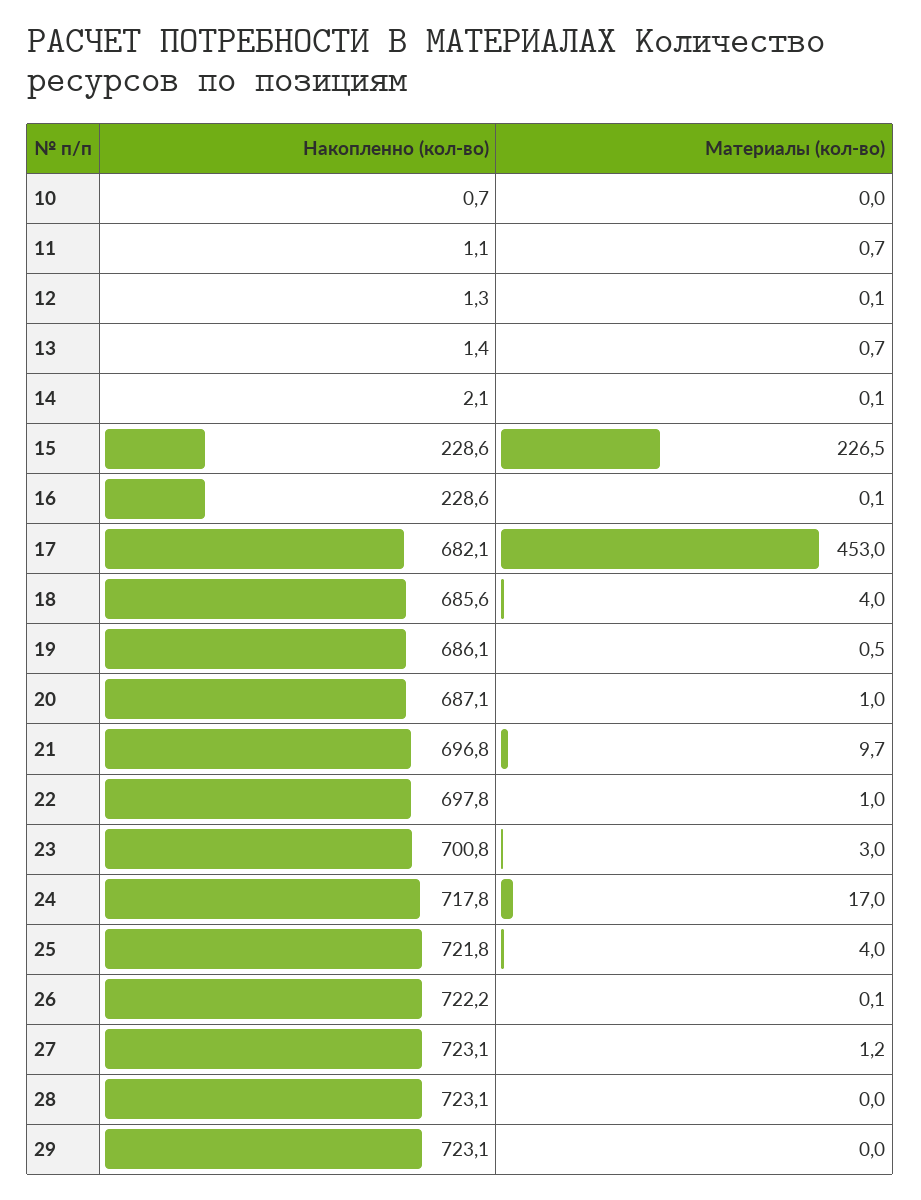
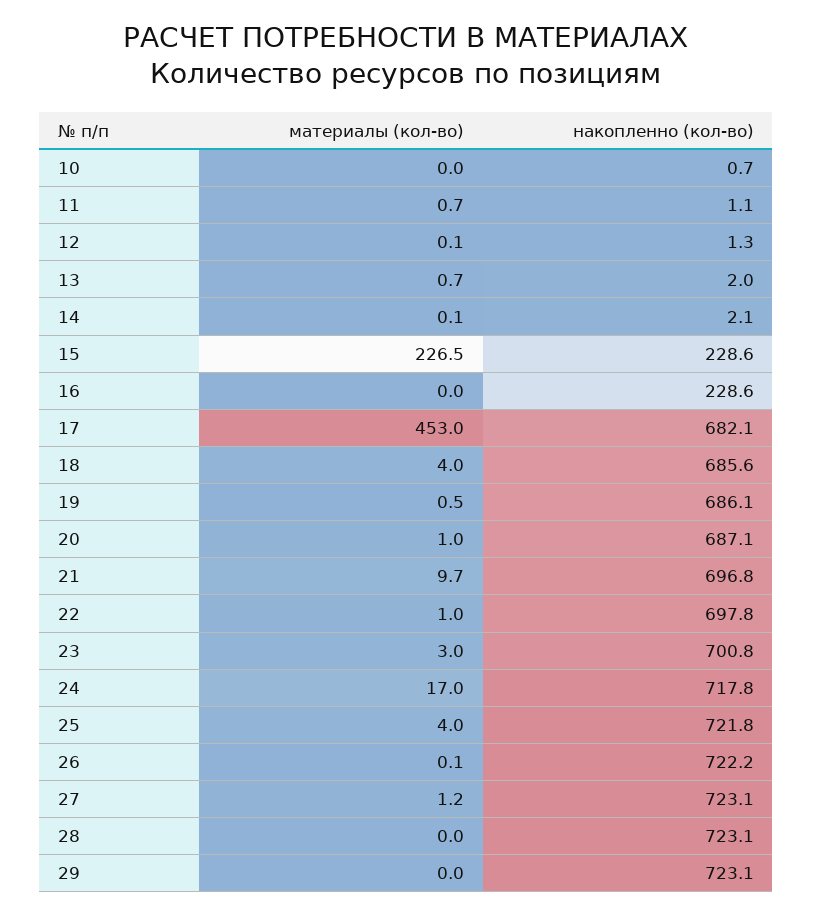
  {
    "Накопленно (кол-во)": {
      "10": 0.7,
      "11": 1.1,
      "12": 1.3,
-     "13": 1.4,
+     "13": 2,
      "14": 2.1,
      "15": 228.6,
      "16": 228.6,
      "17": 682.1,
      "18": 685.6,
      "19": 686.1,
      "20": 687.1,
      "21": 696.8,
      "22": 697.8,
      "23": 700.8,
      "24": 717.8,
      "25": 721.8,
      "26": 722.2,
      "27": 723.1,
      "28": 723.1,
      "29": 723.1
    },
    "Материалы (кол-во)": {
      "10": 0,
      "11": 0.7,
      "12": 0.1,
      "13": 0.7,
      "14": 0.1,
      "15": 226.5,
-     "16": 0.1,
+     "16": 0,
      "17": 453,
      "18": 4,
      "19": 0.5,
      "20": 1,
      "21": 9.7,
      "22": 1,
      "23": 3,
      "24": 17,
      "25": 4,
      "26": 0.1,
      "27": 1.2,
      "28": 0,
      "29": 0
    }
  }

